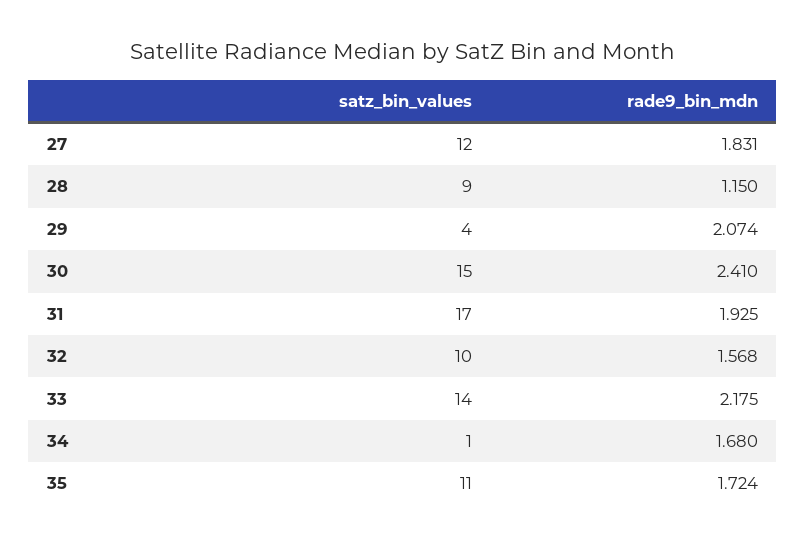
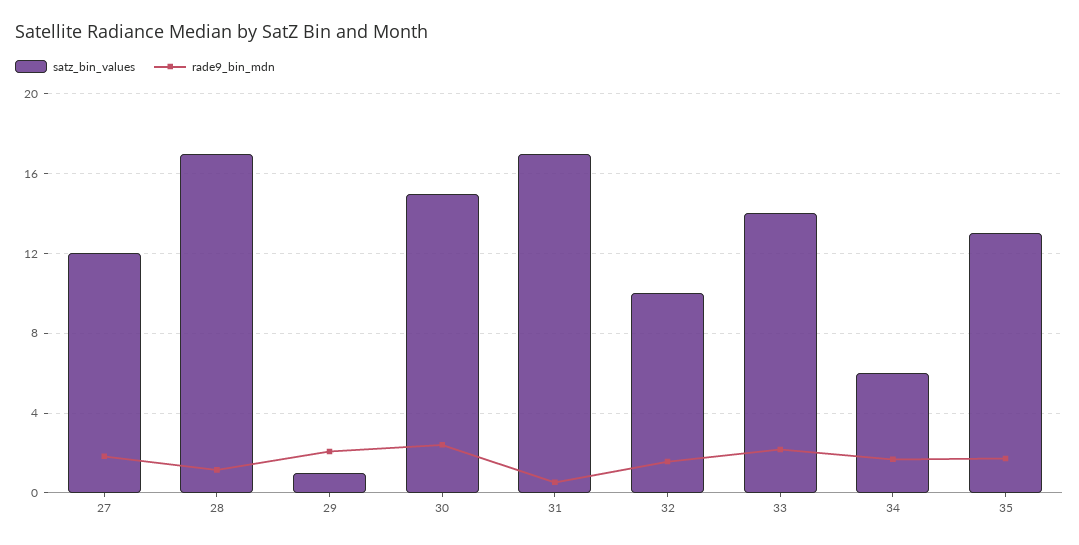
  {
    "satz_bin_values": {
      "27": 12,
-     "28": 9,
+     "28": 17,
-     "29": 4,
+     "29": 1,
      "30": 15,
      "31": 17,
      "32": 10,
      "33": 14,
-     "34": 1,
+     "34": 6,
-     "35": 11
+     "35": 13
    },
    "rade9_bin_mdn": {
      "27": 1.831,
      "28": 1.15,
      "29": 2.074,
      "30": 2.41,
-     "31": 1.925,
+     "31": 0.5,
      "32": 1.568,
      "33": 2.175,
      "34": 1.68,
      "35": 1.724
    }
  }

